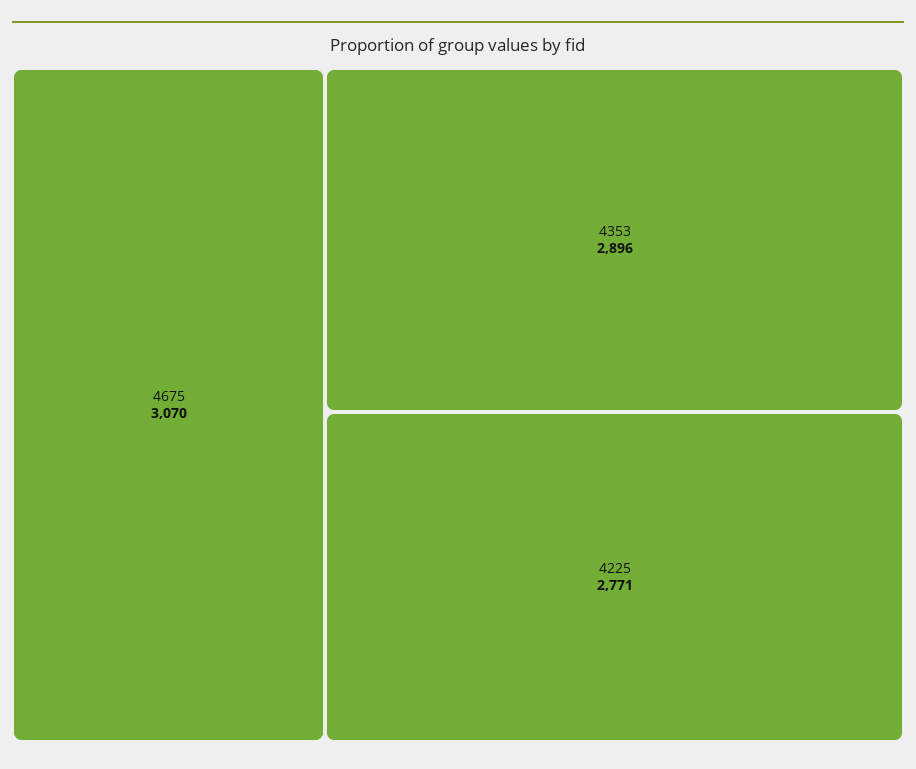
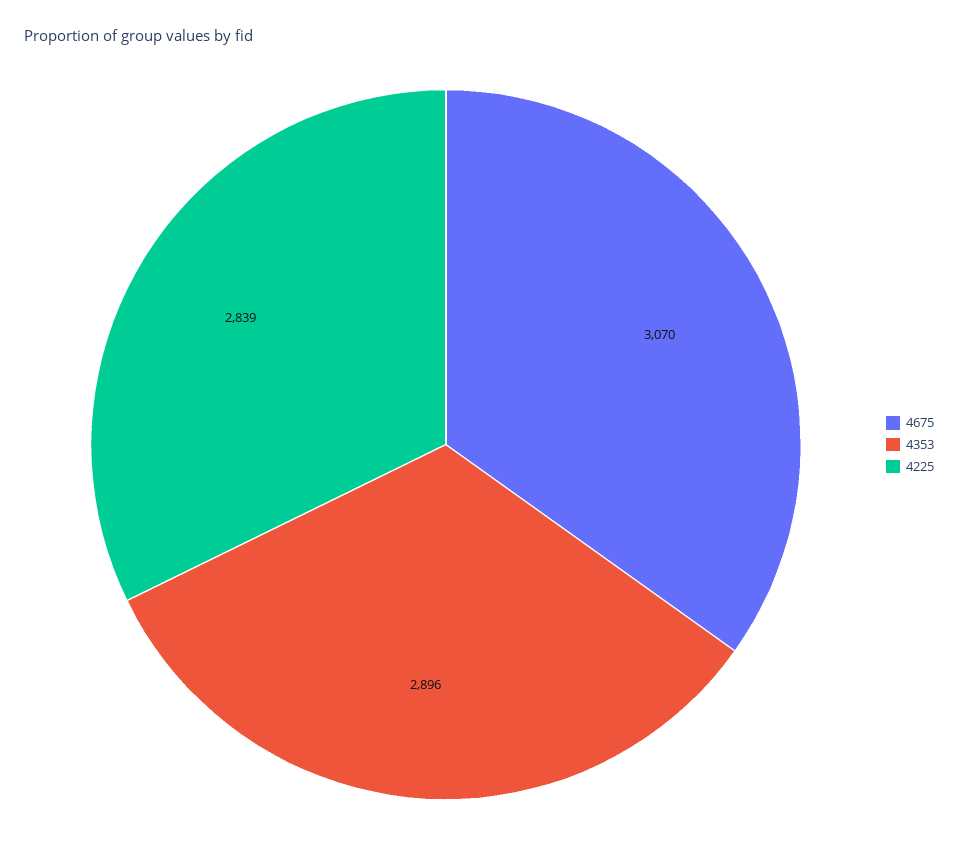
  {
    "4675": 3070,
    "4353": 2896,
-   "4225": 2771
+   "4225": 2839
  }

